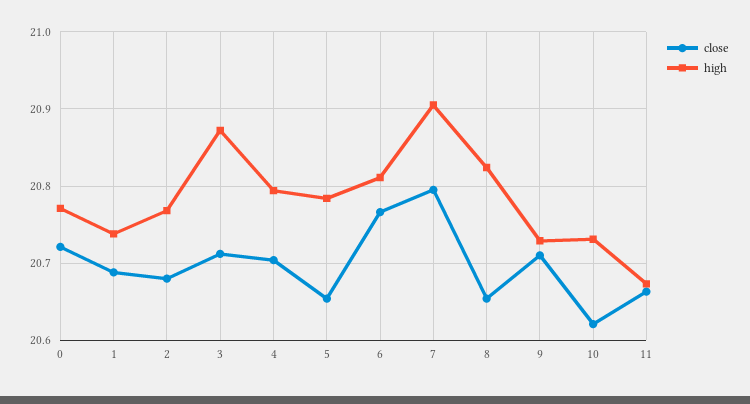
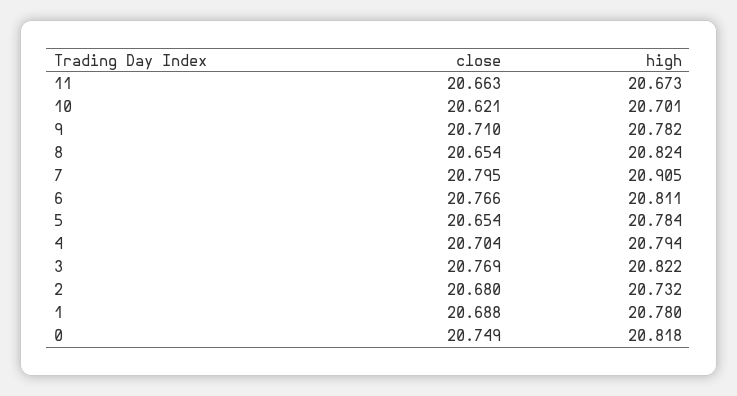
  {
    "close": {
-     "0": 20.72,
+     "0": 20.749,
      "1": 20.688,
      "2": 20.68,
-     "3": 20.71,
+     "3": 20.769,
      "4": 20.704,
      "5": 20.654,
      "6": 20.766,
      "7": 20.795,
      "8": 20.654,
      "9": 20.71,
      "10": 20.621,
      "11": 20.663
    },
    "high": {
-     "0": 20.77,
+     "0": 20.818,
-     "1": 20.74,
+     "1": 20.78,
-     "2": 20.77,
+     "2": 20.732,
-     "3": 20.87,
+     "3": 20.822,
      "4": 20.794,
      "5": 20.784,
      "6": 20.811,
      "7": 20.905,
      "8": 20.824,
-     "9": 20.73,
+     "9": 20.782,
-     "10": 20.73,
+     "10": 20.701,
      "11": 20.673
    }
  }

